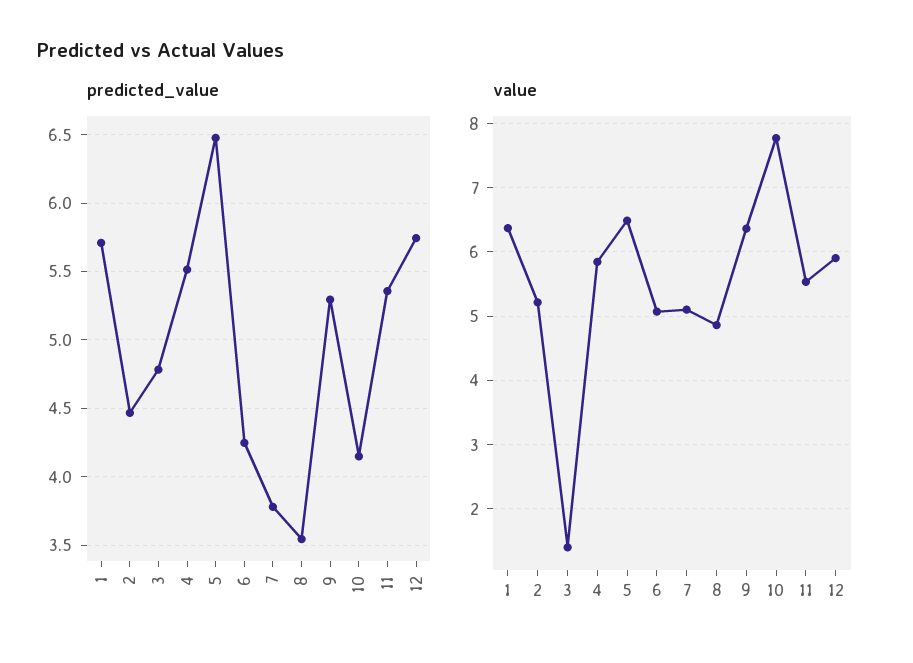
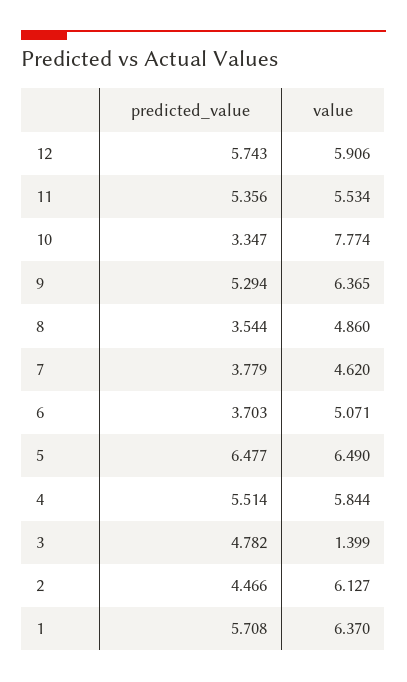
  {
    "predicted_value": {
      "1": 5.708,
      "2": 4.466,
      "3": 4.782,
      "4": 5.514,
      "5": 6.477,
-     "6": 4.25,
+     "6": 3.703,
      "7": 3.779,
      "8": 3.544,
      "9": 5.294,
-     "10": 4.15,
+     "10": 3.347,
      "11": 5.356,
      "12": 5.743
    },
    "value": {
      "1": 6.37,
-     "2": 5.2,
+     "2": 6.127,
      "3": 1.399,
      "4": 5.844,
      "5": 6.49,
      "6": 5.071,
-     "7": 5.1,
+     "7": 4.62,
      "8": 4.86,
      "9": 6.365,
      "10": 7.774,
      "11": 5.534,
      "12": 5.906
    }
  }

